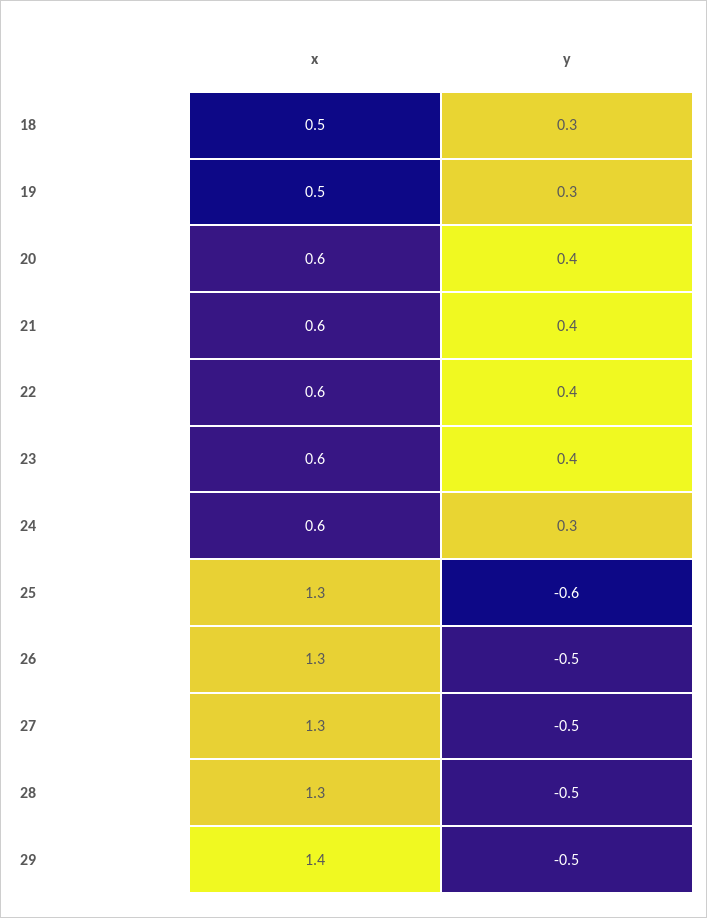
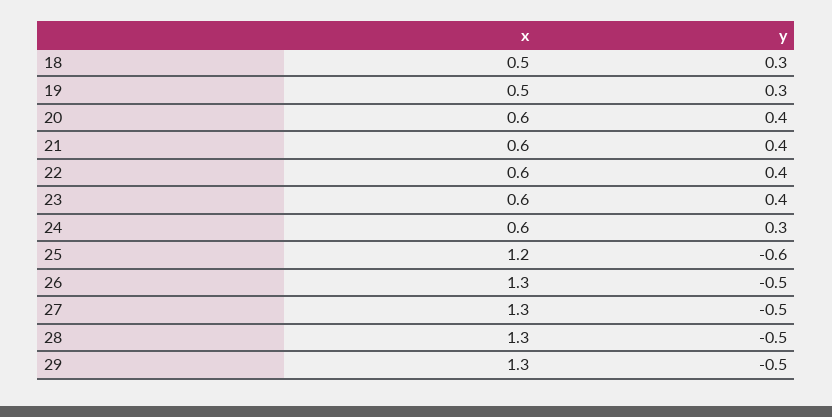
  {
    "x": {
      "18": 0.5,
      "19": 0.5,
      "20": 0.6,
      "21": 0.6,
      "22": 0.6,
      "23": 0.6,
      "24": 0.6,
-     "25": 1.3,
+     "25": 1.2,
      "26": 1.3,
      "27": 1.3,
      "28": 1.3,
-     "29": 1.4
+     "29": 1.3
    },
    "y": {
      "18": 0.3,
      "19": 0.3,
      "20": 0.4,
      "21": 0.4,
      "22": 0.4,
      "23": 0.4,
      "24": 0.3,
      "25": -0.6,
      "26": -0.5,
      "27": -0.5,
      "28": -0.5,
      "29": -0.5
    }
  }

